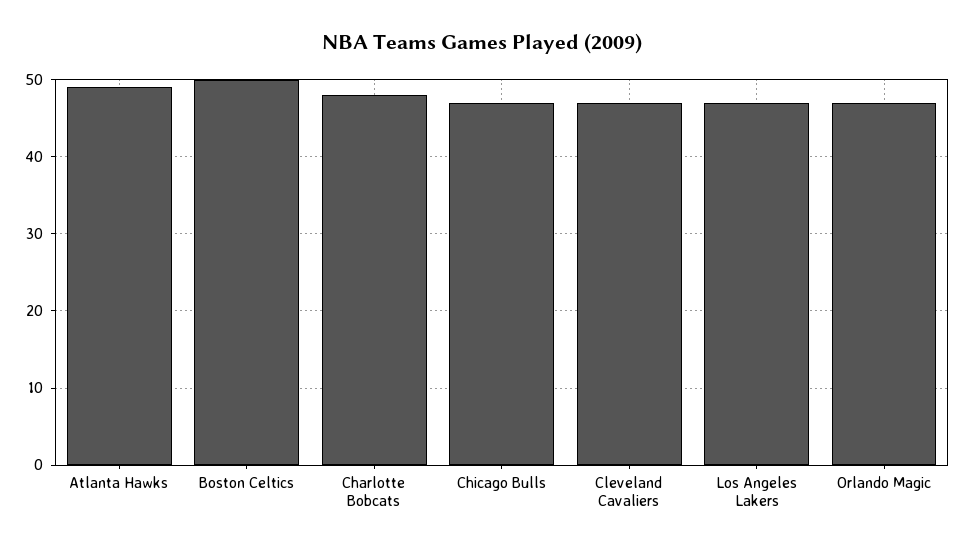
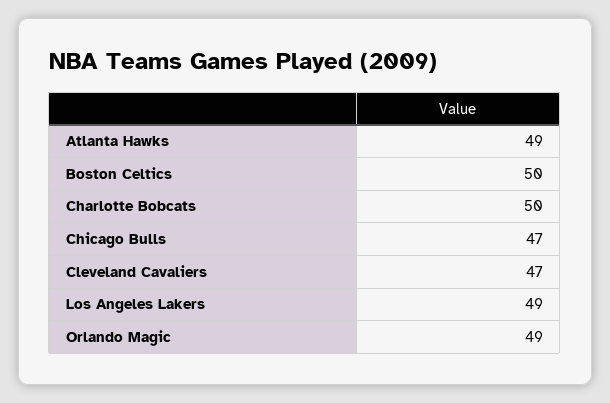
  {
    "Atlanta Hawks": 49,
    "Boston Celtics": 50,
-   "Charlotte Bobcats": 48,
+   "Charlotte Bobcats": 50,
    "Chicago Bulls": 47,
    "Cleveland Cavaliers": 47,
-   "Los Angeles Lakers": 47,
+   "Los Angeles Lakers": 49,
-   "Orlando Magic": 47
+   "Orlando Magic": 49
  }

